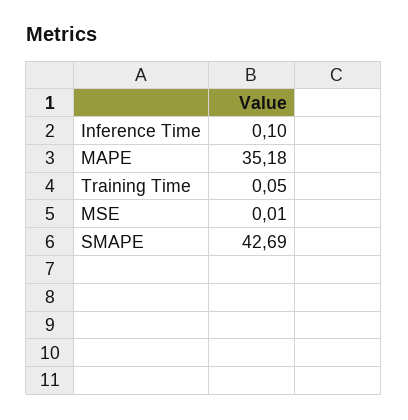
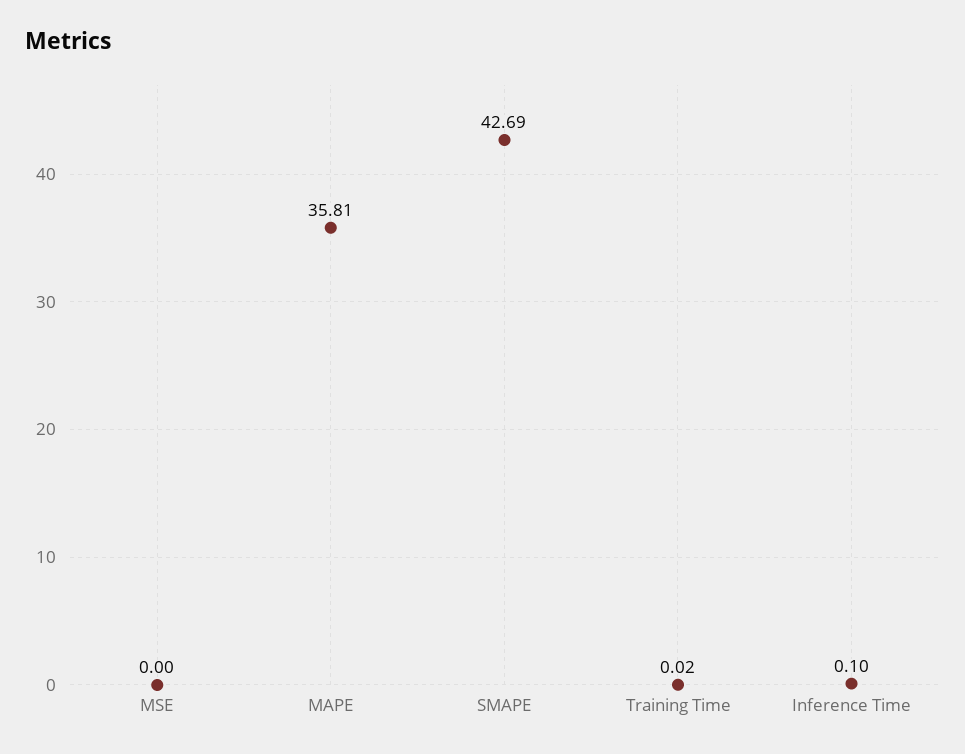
  {
    "Inference Time": 0.1,
-   "MAPE": 35.18,
+   "MAPE": 35.81,
-   "Training Time": 0.05,
+   "Training Time": 0.02,
-   "MSE": 0.01,
+   "MSE": 0,
    "SMAPE": 42.69
  }

